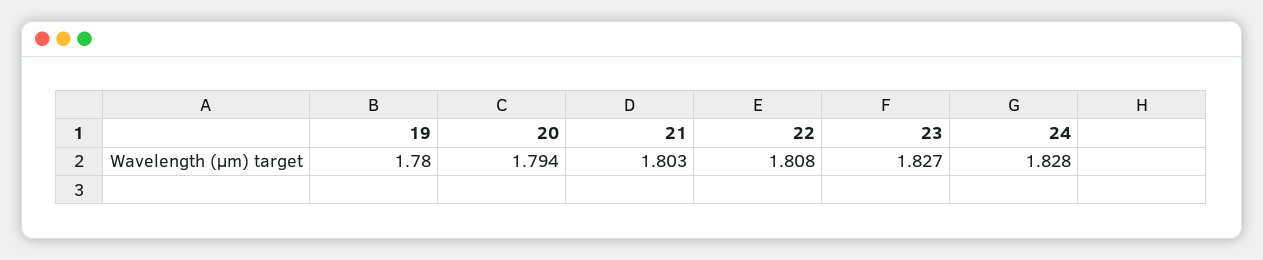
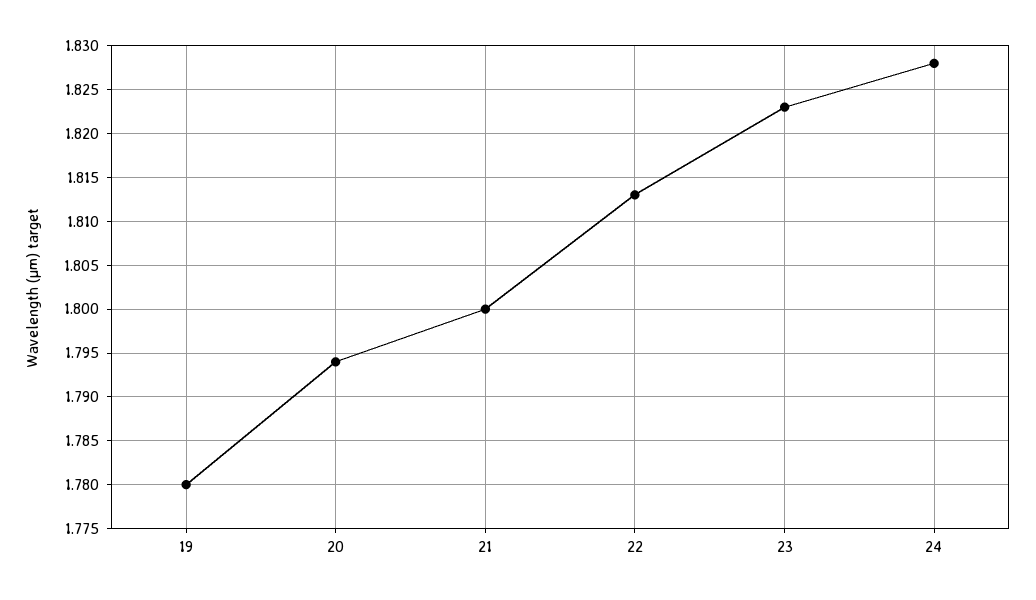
  {
    "19": 1.78,
    "20": 1.794,
-   "21": 1.803,
+   "21": 1.8,
-   "22": 1.808,
+   "22": 1.813,
-   "23": 1.827,
+   "23": 1.823,
    "24": 1.828
  }

